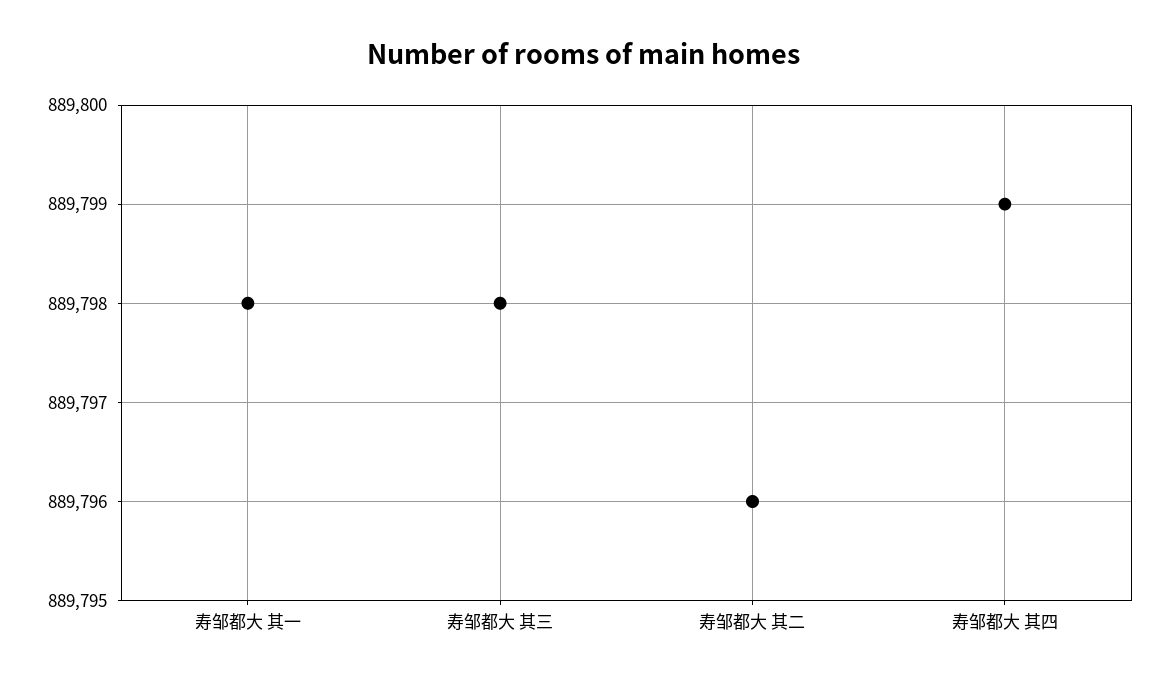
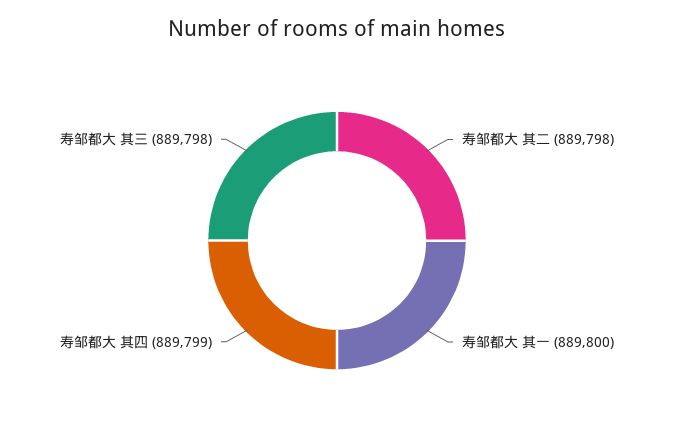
  {
-   "寿邹都大 其一": 889798,
+   "寿邹都大 其一": 889800,
    "寿邹都大 其三": 889798,
-   "寿邹都大 其二": 889796,
+   "寿邹都大 其二": 889798,
    "寿邹都大 其四": 889799
  }

